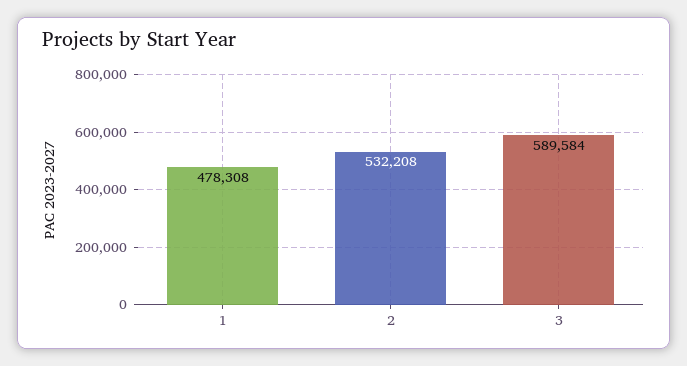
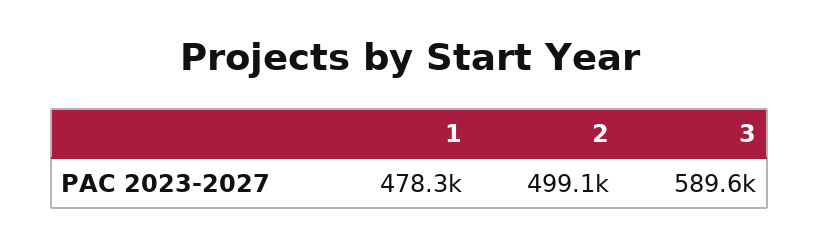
  {
    "1": 478308,
-   "2": 532208,
+   "2": 499100,
    "3": 589584
  }

